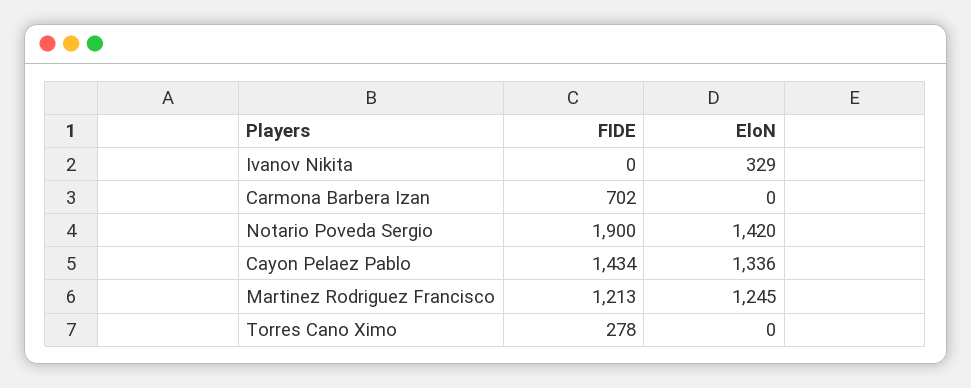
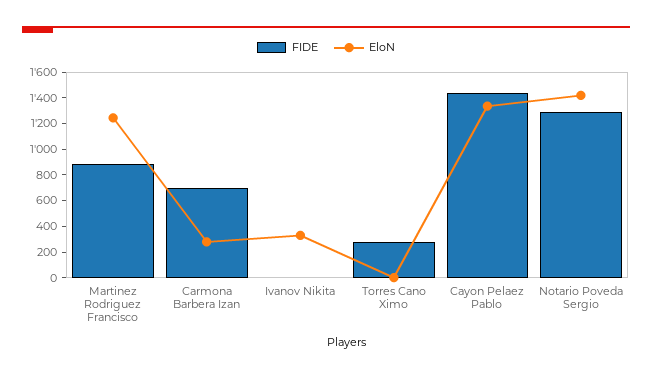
  {
    "FIDE": {
      "Ivanov Nikita": 0,
      "Carmona Barbera Izan": 702,
-     "Notario Poveda Sergio": 1900,
+     "Notario Poveda Sergio": 1300,
      "Cayon Pelaez Pablo": 1434,
-     "Martinez Rodriguez Francisco": 1213,
+     "Martinez Rodriguez Francisco": 900,
      "Torres Cano Ximo": 278
    },
    "EloN": {
      "Ivanov Nikita": 329,
-     "Carmona Barbera Izan": 0,
+     "Carmona Barbera Izan": 300,
      "Notario Poveda Sergio": 1420,
      "Cayon Pelaez Pablo": 1336,
      "Martinez Rodriguez Francisco": 1245,
      "Torres Cano Ximo": 0
    }
  }

